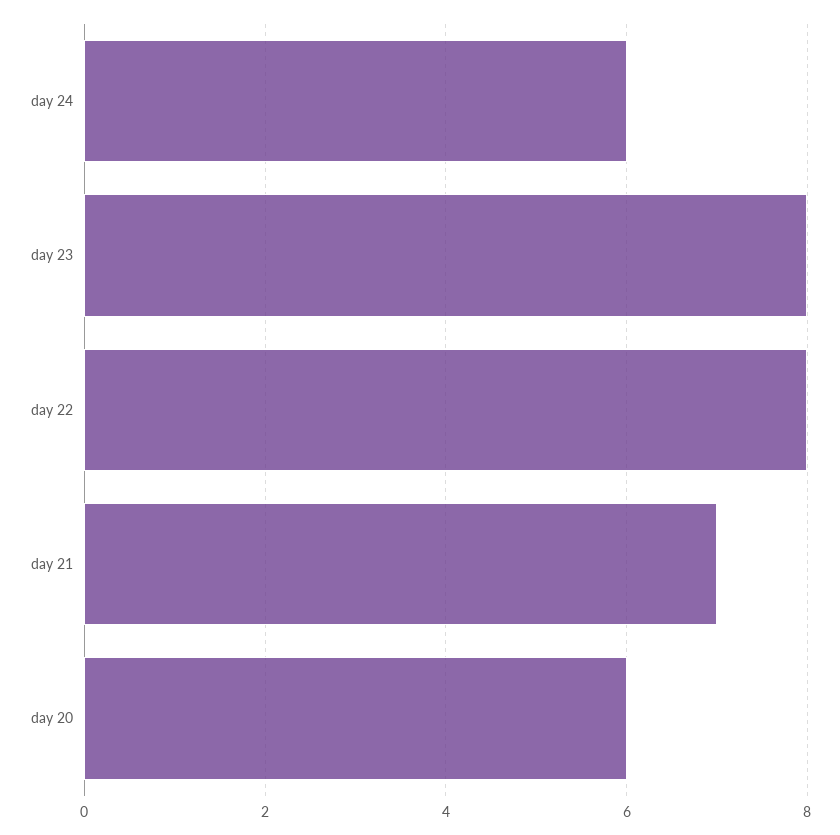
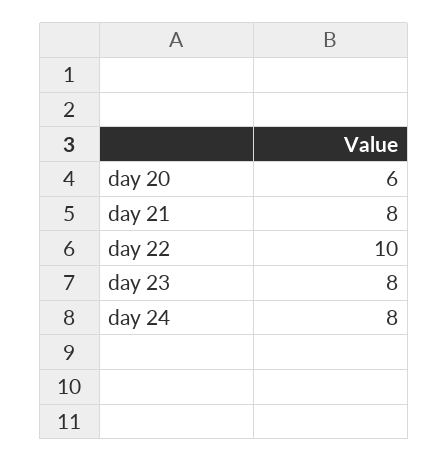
  {
-   "day 24": 6,
+   "day 24": 8,
    "day 23": 8,
-   "day 22": 8,
+   "day 22": 10,
-   "day 21": 7,
+   "day 21": 8,
    "day 20": 6
  }

